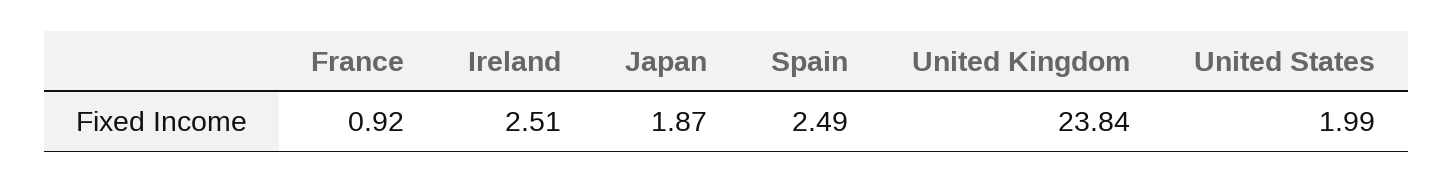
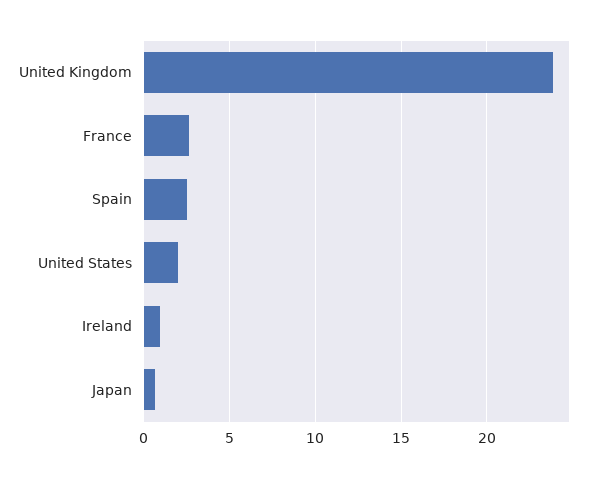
  {
-   "France": 0.92,
+   "France": 2.5,
-   "Ireland": 2.51,
+   "Ireland": 1,
-   "Japan": 1.87,
+   "Japan": 0.5,
    "Spain": 2.49,
    "United Kingdom": 23.84,
    "United States": 1.99
  }

